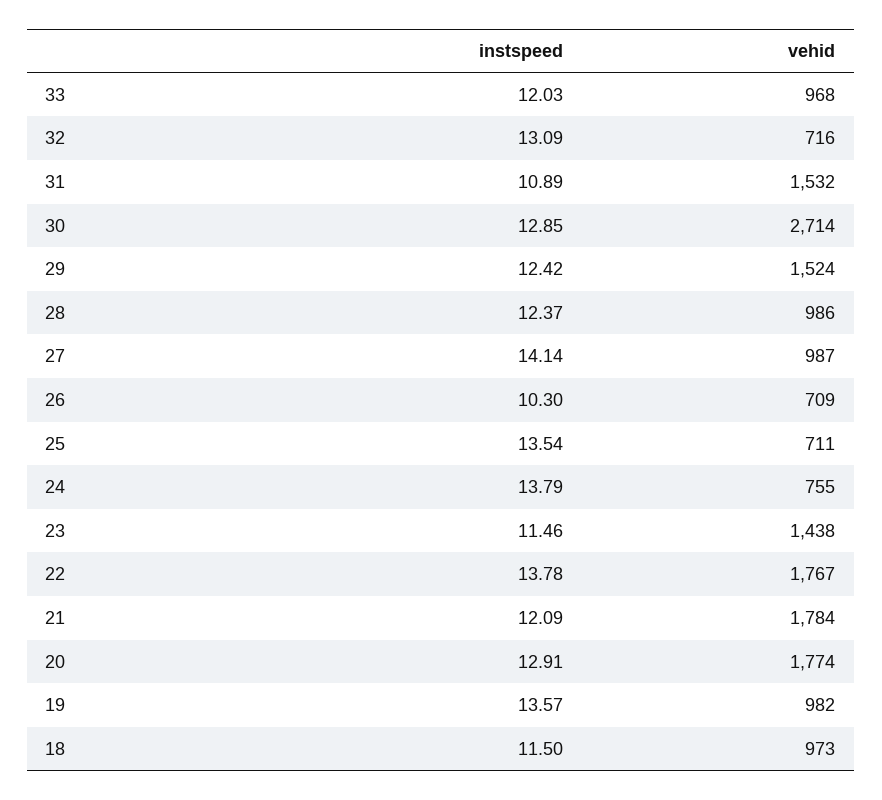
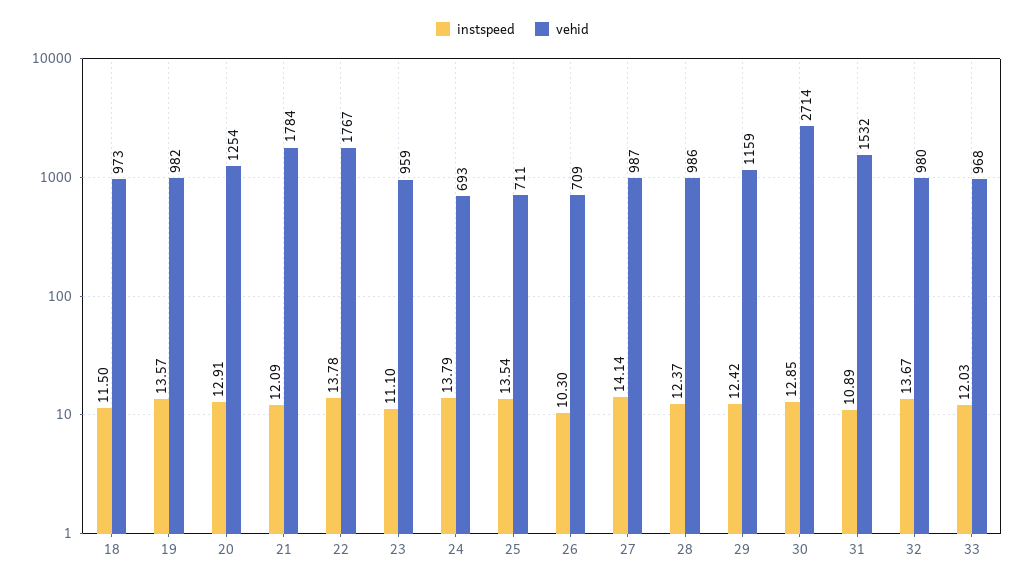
  {
    "instspeed": {
      "33": 12.03,
-     "32": 13.09,
+     "32": 13.67,
      "31": 10.89,
      "30": 12.85,
      "29": 12.42,
      "28": 12.37,
      "27": 14.14,
      "26": 10.3,
      "25": 13.54,
      "24": 13.79,
-     "23": 11.46,
+     "23": 11.1,
      "22": 13.78,
      "21": 12.09,
      "20": 12.91,
      "19": 13.57,
      "18": 11.5
    },
    "vehid": {
      "33": 968,
-     "32": 716,
+     "32": 980,
      "31": 1532,
      "30": 2714,
-     "29": 1524,
+     "29": 1159,
      "28": 986,
      "27": 987,
      "26": 709,
      "25": 711,
-     "24": 755,
+     "24": 693,
-     "23": 1438,
+     "23": 959,
      "22": 1767,
      "21": 1784,
-     "20": 1774,
+     "20": 1254,
      "19": 982,
      "18": 973
    }
  }

